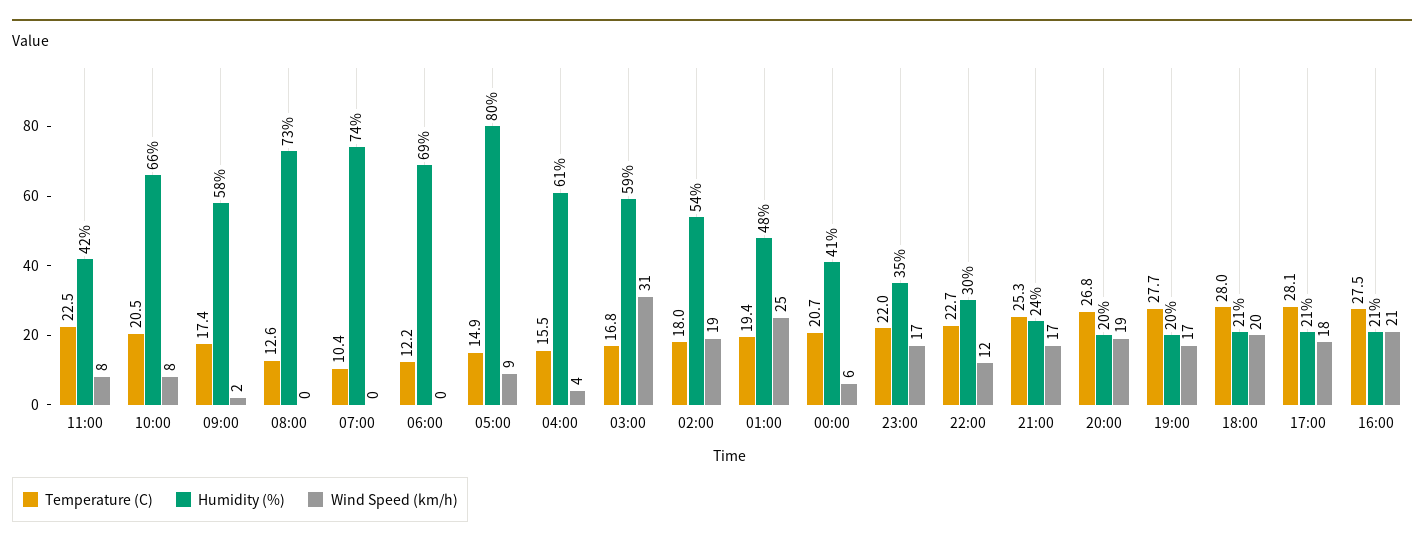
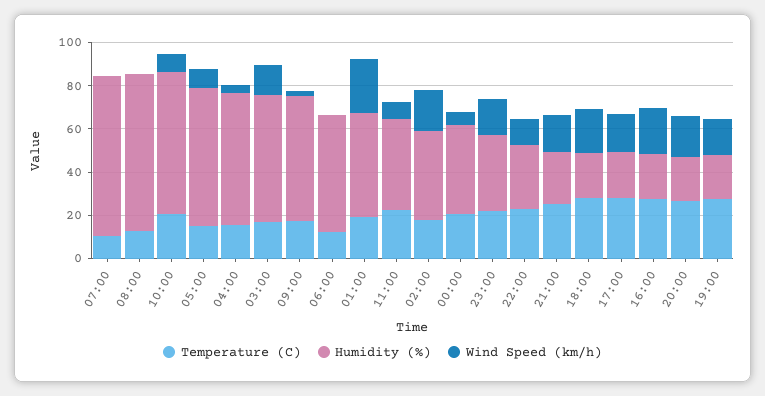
  {
    "Temperature (C)": {
      "11:00": 22.5,
      "10:00": 20.5,
      "09:00": 17.4,
      "08:00": 12.6,
      "07:00": 10.4,
      "06:00": 12.2,
      "05:00": 14.9,
      "04:00": 15.5,
      "03:00": 16.8,
      "02:00": 18,
      "01:00": 19.4,
      "00:00": 20.7,
      "23:00": 22,
      "22:00": 22.7,
      "21:00": 25.3,
      "20:00": 26.8,
      "19:00": 27.7,
      "18:00": 28,
      "17:00": 28.1,
      "16:00": 27.5
    },
    "Humidity (%)": {
      "11:00": 42,
      "10:00": 66,
      "09:00": 58,
      "08:00": 73,
      "07:00": 74,
-     "06:00": 69,
+     "06:00": 55,
-     "05:00": 80,
+     "05:00": 65,
      "04:00": 61,
      "03:00": 59,
-     "02:00": 54,
+     "02:00": 40,
      "01:00": 48,
      "00:00": 41,
      "23:00": 35,
      "22:00": 30,
      "21:00": 24,
      "20:00": 20,
      "19:00": 20,
      "18:00": 21,
      "17:00": 21,
      "16:00": 21
    },
    "Wind Speed (km/h)": {
      "11:00": 8,
      "10:00": 8,
      "09:00": 2,
      "08:00": 0,
      "07:00": 0,
      "06:00": 0,
      "05:00": 9,
      "04:00": 4,
-     "03:00": 31,
+     "03:00": 15,
      "02:00": 19,
      "01:00": 25,
      "00:00": 6,
      "23:00": 17,
      "22:00": 12,
      "21:00": 17,
      "20:00": 19,
      "19:00": 17,
      "18:00": 20,
      "17:00": 18,
      "16:00": 21
    }
  }

